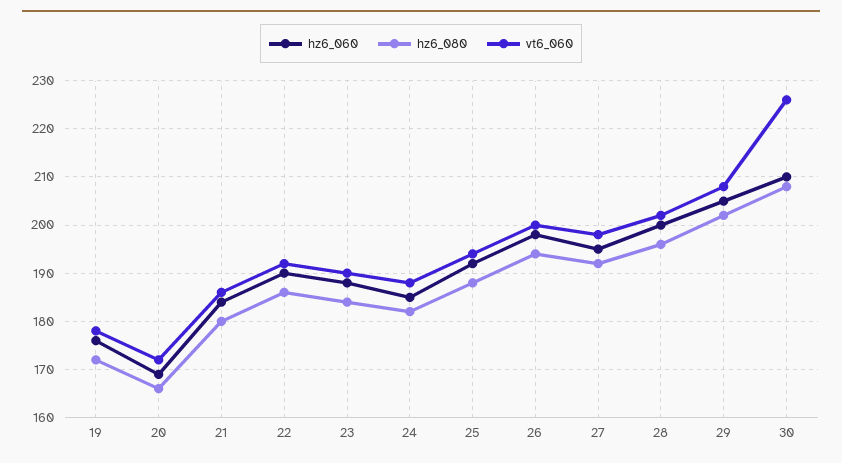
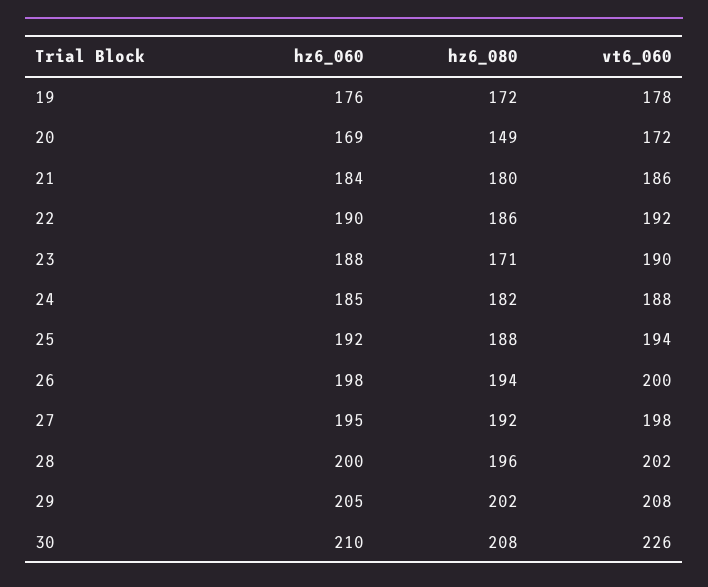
  {
    "hz6_060": {
      "19": 176,
      "20": 169,
      "21": 184,
      "22": 190,
      "23": 188,
      "24": 185,
      "25": 192,
      "26": 198,
      "27": 195,
      "28": 200,
      "29": 205,
      "30": 210
    },
    "hz6_080": {
      "19": 172,
-     "20": 165,
+     "20": 149,
      "21": 180,
      "22": 186,
-     "23": 185,
+     "23": 171,
      "24": 182,
      "25": 188,
      "26": 194,
      "27": 192,
      "28": 196,
      "29": 202,
      "30": 208
    },
    "vt6_060": {
      "19": 178,
      "20": 172,
      "21": 186,
      "22": 192,
      "23": 190,
      "24": 188,
      "25": 194,
      "26": 200,
      "27": 198,
      "28": 202,
      "29": 208,
      "30": 226
    }
  }

